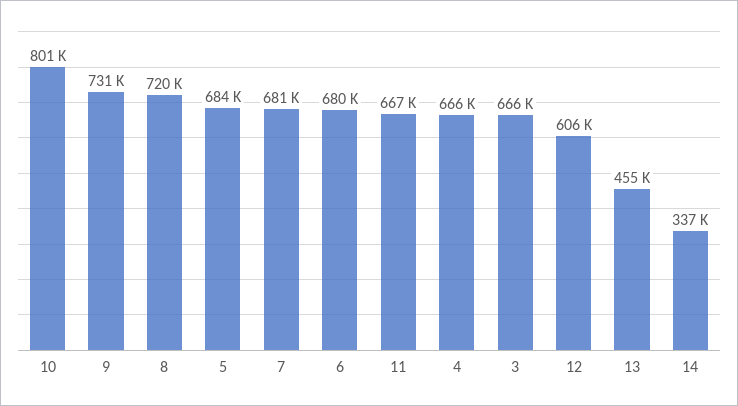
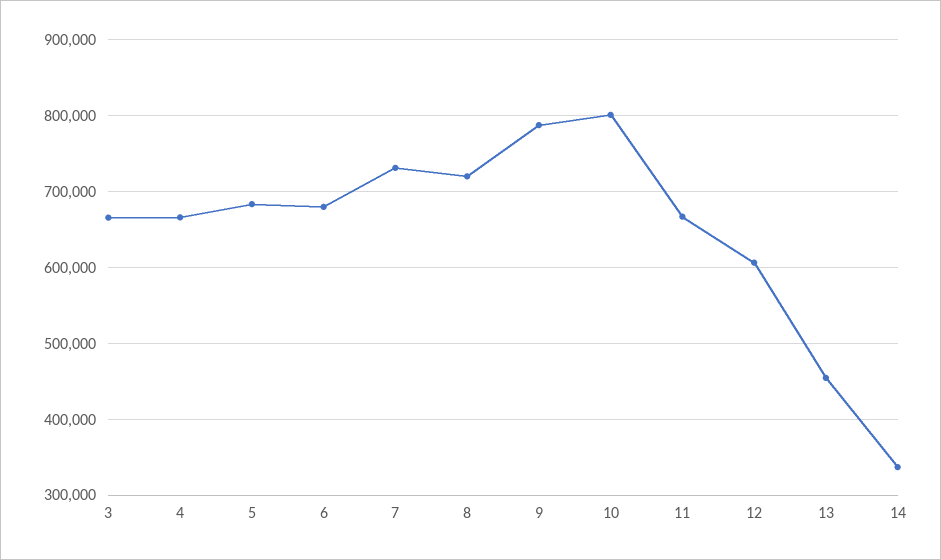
  {
    "10": 801000,
-   "9": 731000,
+   "9": 790000,
    "8": 720000,
    "5": 684000,
-   "7": 681000,
+   "7": 730000,
    "6": 680000,
    "11": 667000,
    "4": 666000,
    "3": 666000,
    "12": 606000,
    "13": 455000,
    "14": 337000
  }

